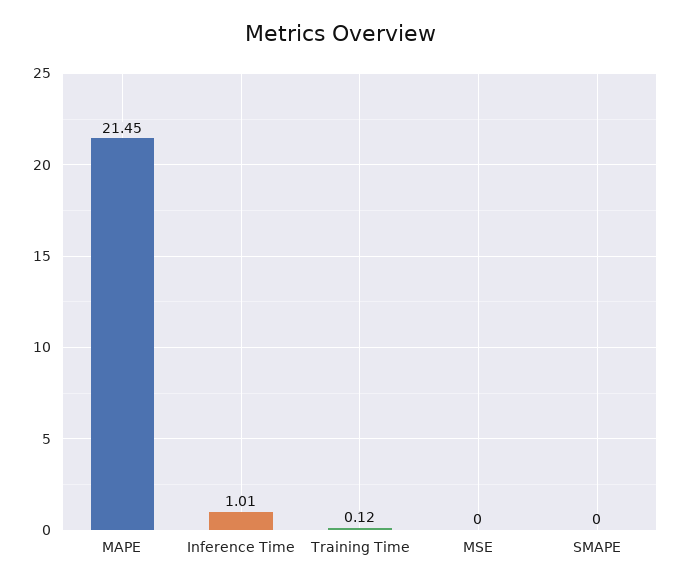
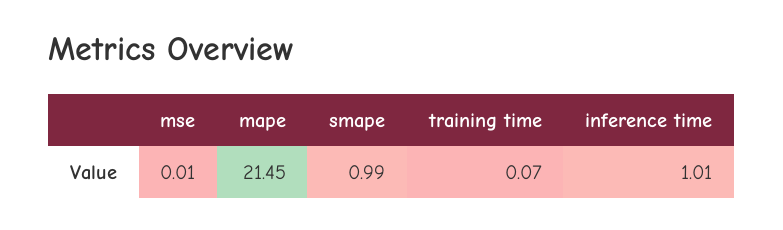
  {
    "MAPE": 21.45,
    "Inference Time": 1.01,
-   "Training Time": 0.12,
+   "Training Time": 0.07,
-   "MSE": 0,
+   "MSE": 0.01,
-   "SMAPE": 0
+   "SMAPE": 0.99
  }

